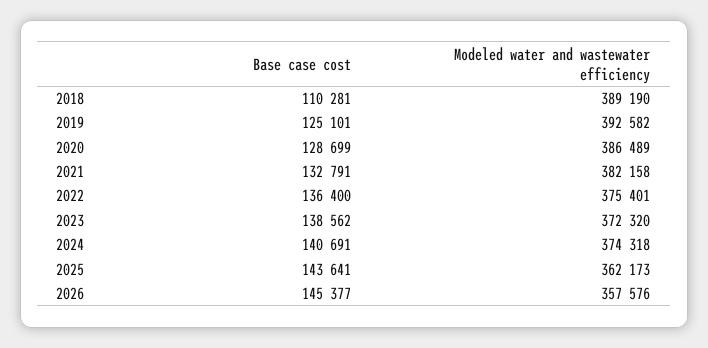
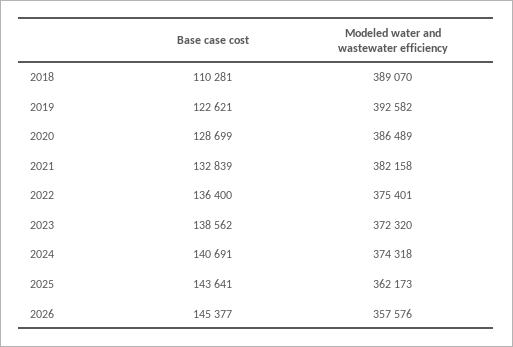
  {
    "Base case cost": {
      "2018": 110281,
-     "2019": 125101,
+     "2019": 122621,
      "2020": 128699,
-     "2021": 132791,
+     "2021": 132839,
      "2022": 136400,
      "2023": 138562,
      "2024": 140691,
      "2025": 143641,
      "2026": 145377
    },
    "Modeled water and wastewater efficiency": {
-     "2018": 389190,
+     "2018": 389070,
      "2019": 392582,
      "2020": 386489,
      "2021": 382158,
      "2022": 375401,
      "2023": 372320,
      "2024": 374318,
      "2025": 362173,
      "2026": 357576
    }
  }

